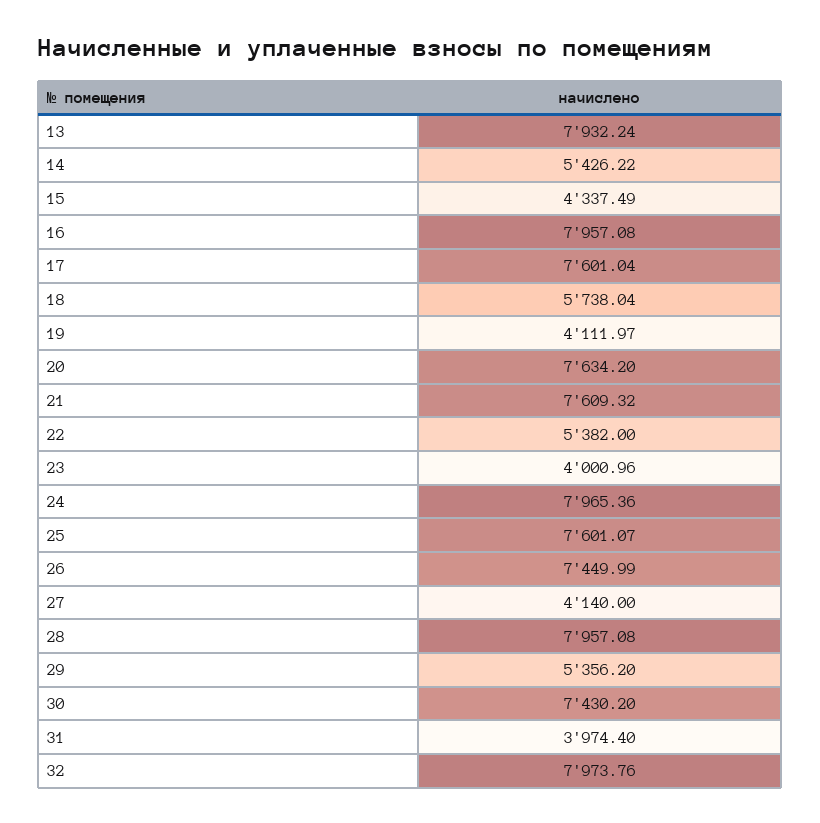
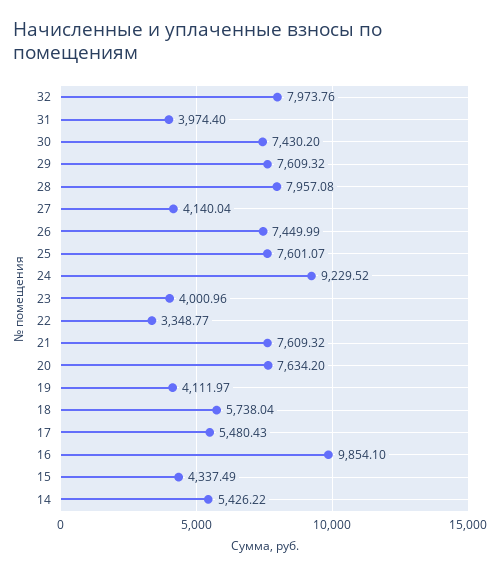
  {
-   "13": 7932.24,
    "14": 5426.22,
    "15": 4337.49,
-   "16": 7957.08,
+   "16": 9854.1,
-   "17": 7601.04,
+   "17": 5480.43,
    "18": 5738.04,
    "19": 4111.97,
    "20": 7634.2,
    "21": 7609.32,
-   "22": 5382,
+   "22": 3348.77,
    "23": 4000.96,
-   "24": 7965.36,
+   "24": 9229.52,
    "25": 7601.07,
    "26": 7449.99,
-   "27": 4140,
+   "27": 4140.04,
    "28": 7957.08,
-   "29": 5356.2,
+   "29": 7609.32,
    "30": 7430.2,
    "31": 3974.4,
    "32": 7973.76
  }

